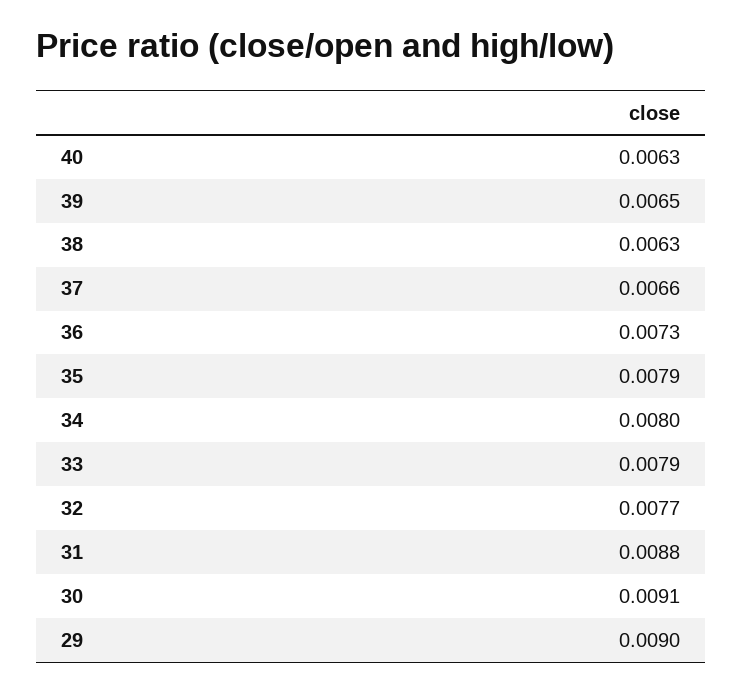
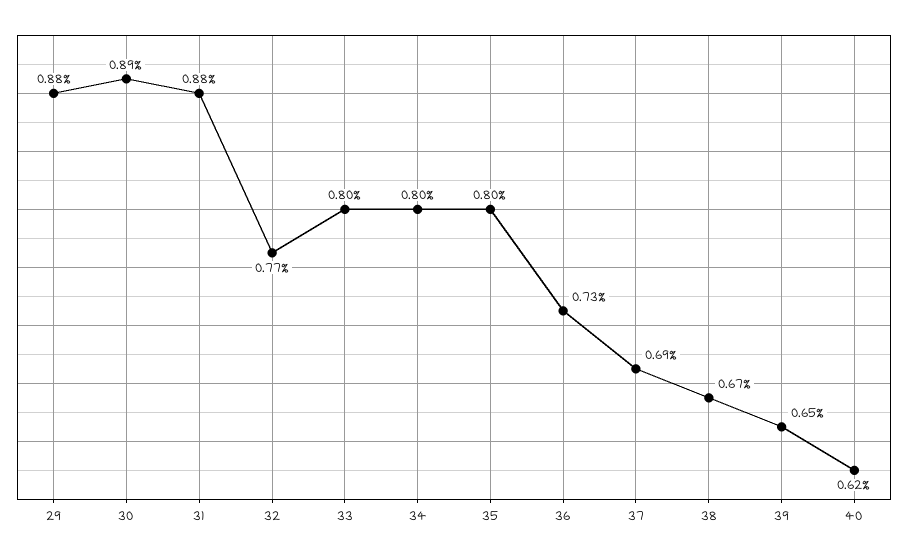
  {
-   "40": 0.0063,
+   "40": 0.0062,
    "39": 0.0065,
-   "38": 0.0063,
+   "38": 0.0067,
-   "37": 0.0066,
+   "37": 0.0069,
    "36": 0.0073,
-   "35": 0.0079,
+   "35": 0.008,
    "34": 0.008,
-   "33": 0.0079,
+   "33": 0.008,
    "32": 0.0077,
    "31": 0.0088,
-   "30": 0.0091,
+   "30": 0.0089,
-   "29": 0.009
+   "29": 0.0088
  }

